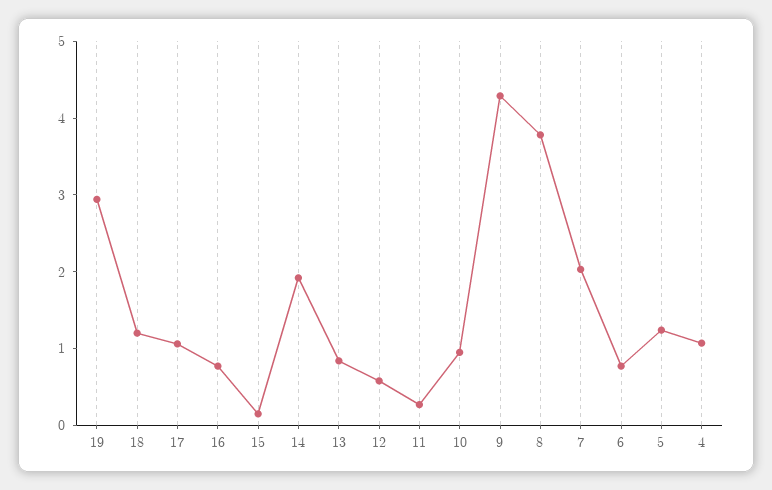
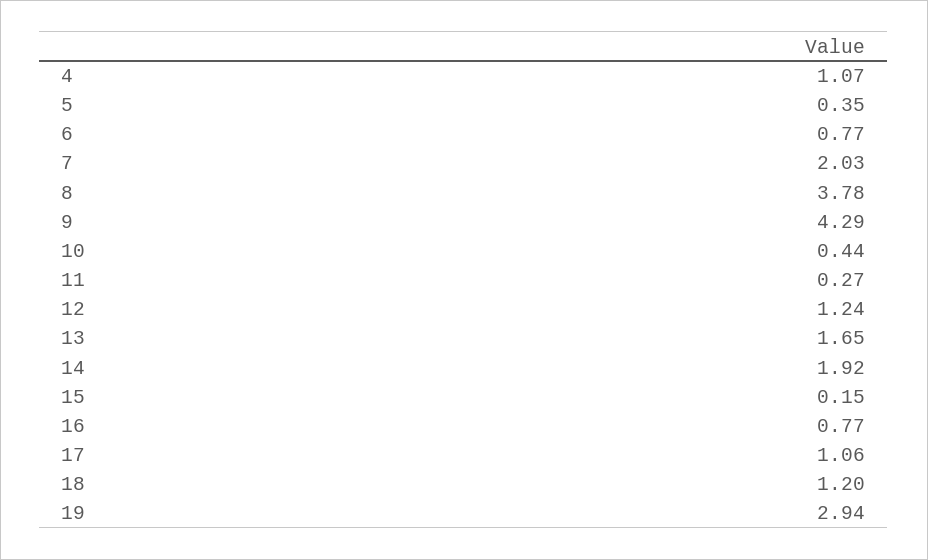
  {
    "19": 2.94,
    "18": 1.2,
    "17": 1.06,
    "16": 0.77,
    "15": 0.15,
    "14": 1.92,
-   "13": 0.8,
+   "13": 1.65,
-   "12": 0.6,
+   "12": 1.24,
    "11": 0.27,
-   "10": 1,
+   "10": 0.44,
    "9": 4.29,
    "8": 3.78,
    "7": 2.03,
    "6": 0.77,
-   "5": 1.2,
+   "5": 0.35,
    "4": 1.07
  }

